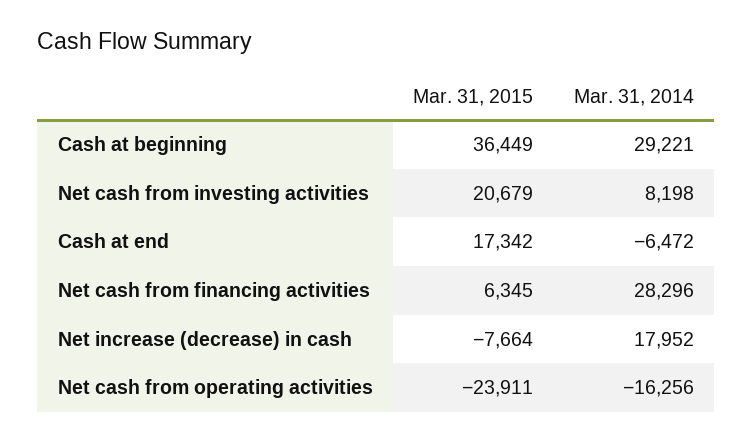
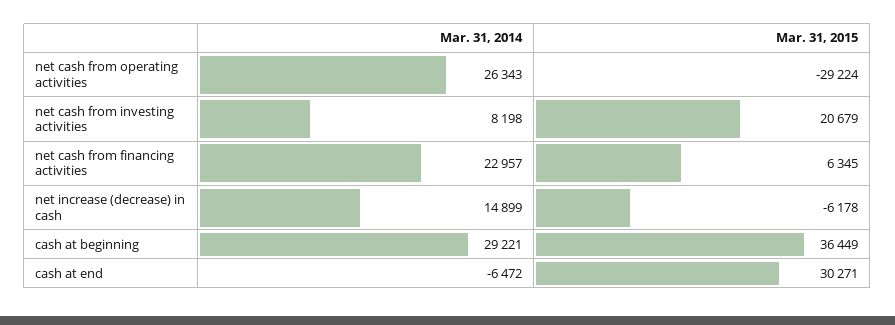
  {
    "Mar. 31, 2015": {
      "Cash at beginning": 36449,
      "Net cash from investing activities": 20679,
-     "Cash at end": 17342,
+     "Cash at end": 30271,
      "Net cash from financing activities": 6345,
-     "Net increase (decrease) in cash": -7664,
+     "Net increase (decrease) in cash": -6178,
-     "Net cash from operating activities": -23911
+     "Net cash from operating activities": -29224
    },
    "Mar. 31, 2014": {
      "Cash at beginning": 29221,
      "Net cash from investing activities": 8198,
      "Cash at end": -6472,
-     "Net cash from financing activities": 28296,
+     "Net cash from financing activities": 22957,
-     "Net increase (decrease) in cash": 17952,
+     "Net increase (decrease) in cash": 14899,
-     "Net cash from operating activities": -16256
+     "Net cash from operating activities": 26343
    }
  }

